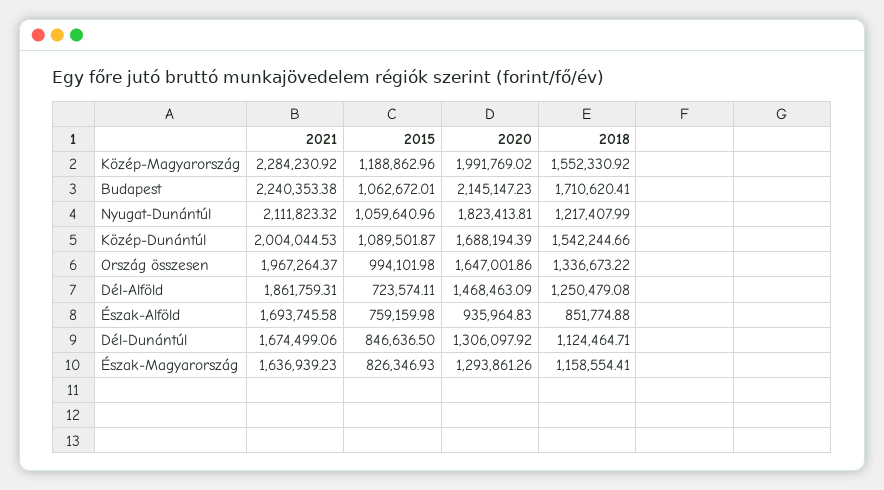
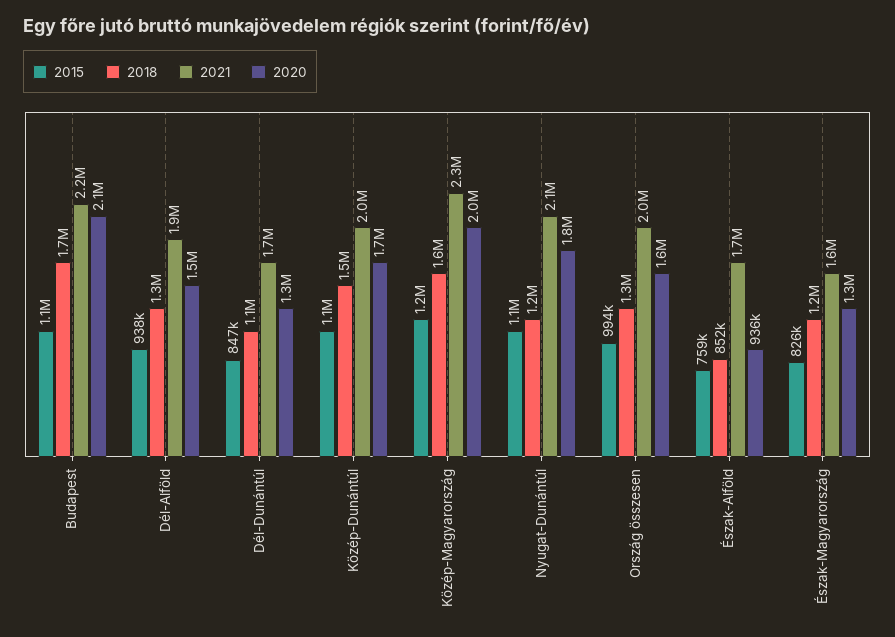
  {
    "2021": {
      "Közép-Magyarország": 2284230.92,
      "Budapest": 2240353.38,
      "Nyugat-Dunántúl": 2111823.32,
      "Közép-Dunántúl": 2004044.53,
      "Ország összesen": 1967264.37,
      "Dél-Alföld": 1861759.31,
      "Észak-Alföld": 1693745.58,
      "Dél-Dunántúl": 1674499.06,
      "Észak-Magyarország": 1636939.23
    },
    "2015": {
      "Közép-Magyarország": 1188862.96,
      "Budapest": 1062672.01,
      "Nyugat-Dunántúl": 1059640.96,
      "Közép-Dunántúl": 1089501.87,
      "Ország összesen": 994101.98,
-     "Dél-Alföld": 723574.11,
+     "Dél-Alföld": 938000,
      "Észak-Alföld": 759159.98,
      "Dél-Dunántúl": 846636.5,
      "Észak-Magyarország": 826346.93
    },
    "2020": {
      "Közép-Magyarország": 1991769.02,
      "Budapest": 2145147.23,
      "Nyugat-Dunántúl": 1823413.81,
      "Közép-Dunántúl": 1688194.39,
      "Ország összesen": 1647001.86,
      "Dél-Alföld": 1468463.09,
      "Észak-Alföld": 935964.83,
      "Dél-Dunántúl": 1306097.92,
      "Észak-Magyarország": 1293861.26
    },
    "2018": {
      "Közép-Magyarország": 1552330.92,
      "Budapest": 1710620.41,
      "Nyugat-Dunántúl": 1217407.99,
      "Közép-Dunántúl": 1542244.66,
      "Ország összesen": 1336673.22,
      "Dél-Alföld": 1250479.08,
      "Észak-Alföld": 851774.88,
      "Dél-Dunántúl": 1124464.71,
      "Észak-Magyarország": 1158554.41
    }
  }

